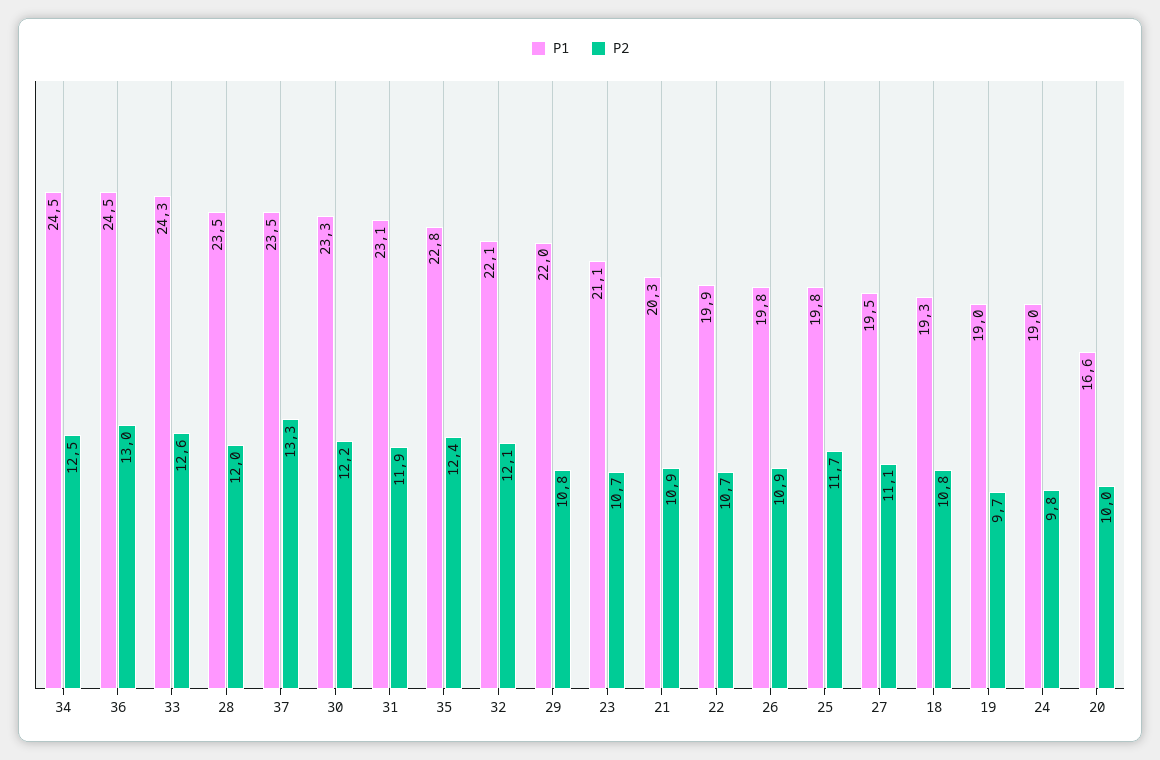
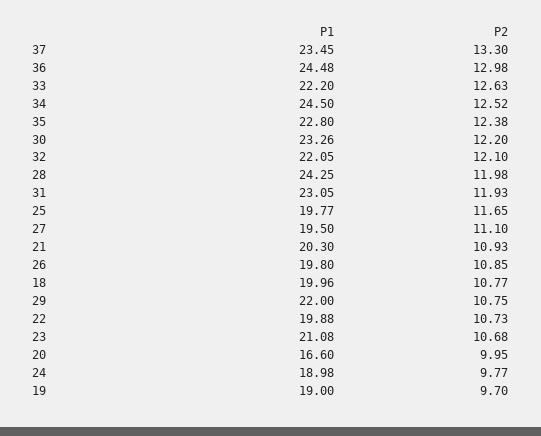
  {
    "P1": {
      "34": 24.5,
      "36": 24.48,
-     "33": 24.3,
+     "33": 22.2,
-     "28": 23.5,
+     "28": 24.25,
      "37": 23.45,
      "30": 23.26,
      "31": 23.05,
      "35": 22.8,
      "32": 22.05,
      "29": 22,
      "23": 21.08,
      "21": 20.3,
      "22": 19.88,
      "26": 19.8,
      "25": 19.77,
      "27": 19.5,
-     "18": 19.3,
+     "18": 19.96,
      "19": 19,
      "24": 18.98,
      "20": 16.6
    },
    "P2": {
      "34": 12.52,
      "36": 12.98,
      "33": 12.63,
      "28": 11.98,
      "37": 13.3,
      "30": 12.2,
      "31": 11.93,
      "35": 12.38,
      "32": 12.1,
      "29": 10.75,
      "23": 10.68,
      "21": 10.93,
      "22": 10.73,
      "26": 10.85,
      "25": 11.65,
      "27": 11.1,
      "18": 10.77,
      "19": 9.7,
      "24": 9.77,
      "20": 9.95
    }
  }

